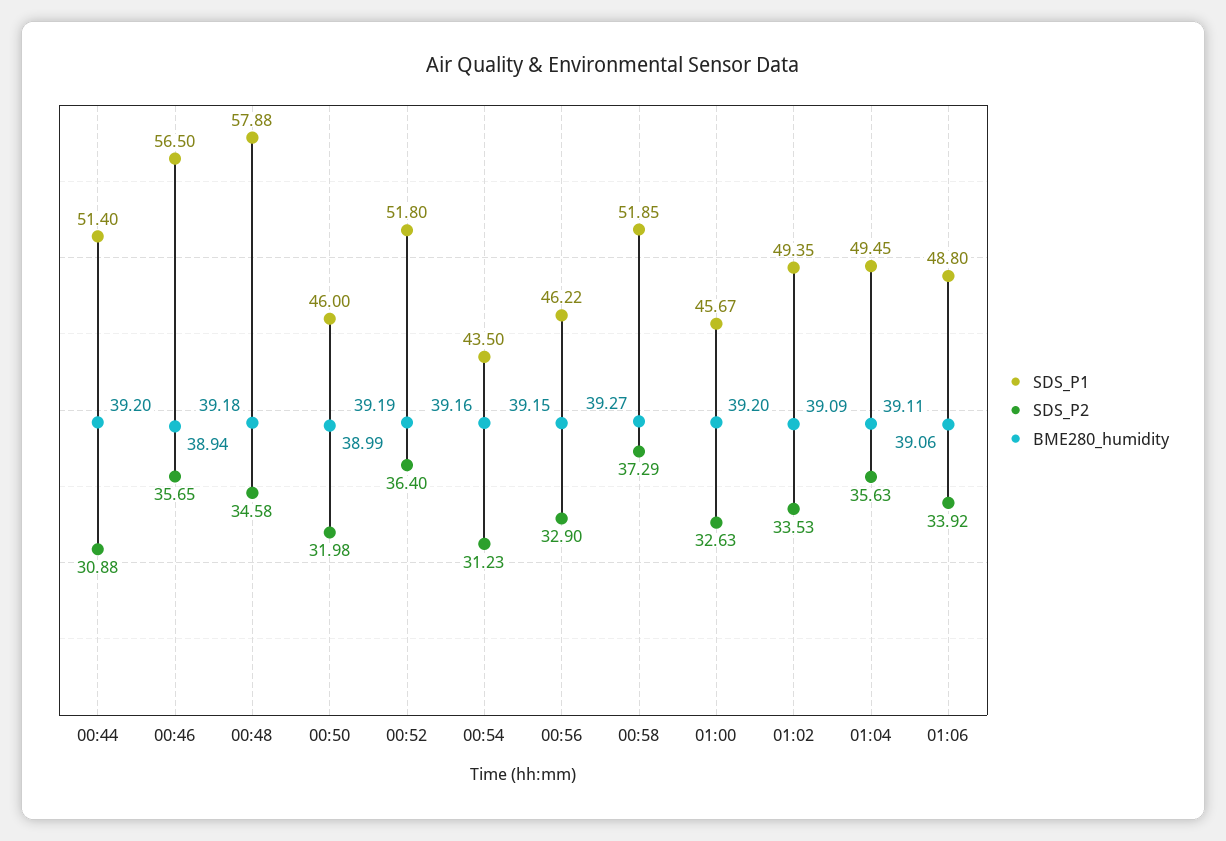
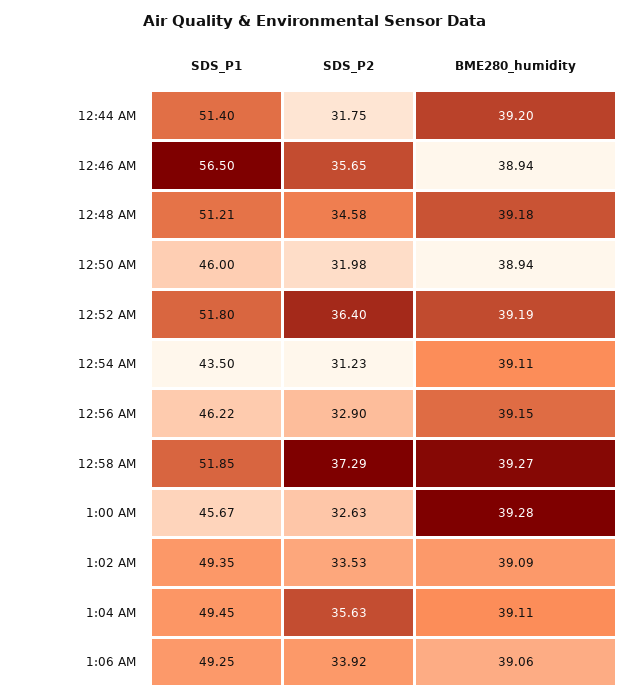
  {
    "SDS_P1": {
      "00:44": 51.4,
      "00:46": 56.5,
-     "00:48": 57.88,
+     "00:48": 51.21,
      "00:50": 46,
      "00:52": 51.8,
      "00:54": 43.5,
      "00:56": 46.22,
      "00:58": 51.85,
      "01:00": 45.67,
      "01:02": 49.35,
      "01:04": 49.45,
-     "01:06": 48.8
+     "01:06": 49.25
    },
    "SDS_P2": {
-     "00:44": 30.88,
+     "00:44": 31.75,
      "00:46": 35.65,
      "00:48": 34.58,
      "00:50": 31.98,
      "00:52": 36.4,
      "00:54": 31.23,
      "00:56": 32.9,
      "00:58": 37.29,
      "01:00": 32.63,
      "01:02": 33.53,
      "01:04": 35.63,
      "01:06": 33.92
    },
    "BME280_humidity": {
      "00:44": 39.2,
      "00:46": 38.94,
      "00:48": 39.18,
-     "00:50": 38.99,
+     "00:50": 38.94,
      "00:52": 39.19,
-     "00:54": 39.16,
+     "00:54": 39.11,
      "00:56": 39.15,
      "00:58": 39.27,
-     "01:00": 39.2,
+     "01:00": 39.28,
      "01:02": 39.09,
      "01:04": 39.11,
      "01:06": 39.06
    }
  }

